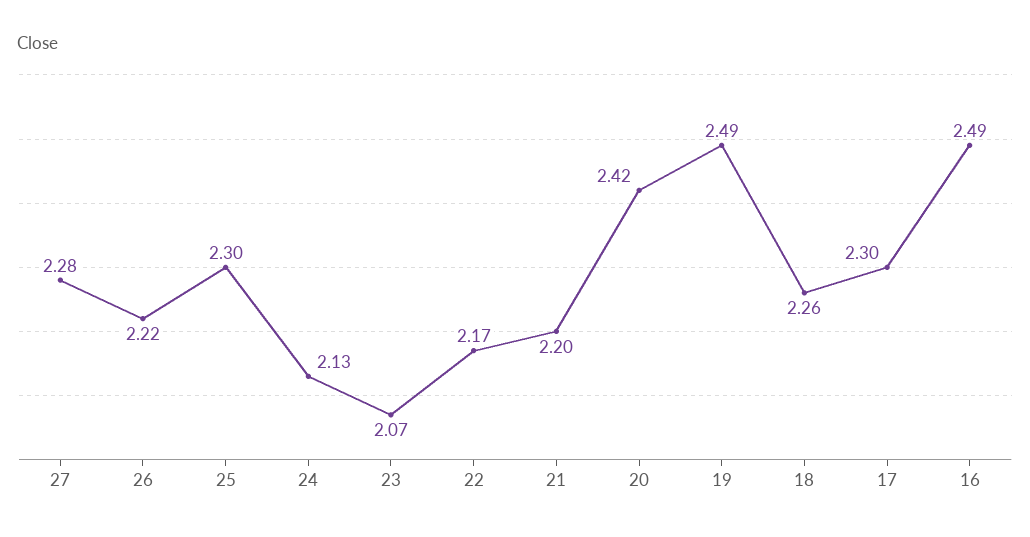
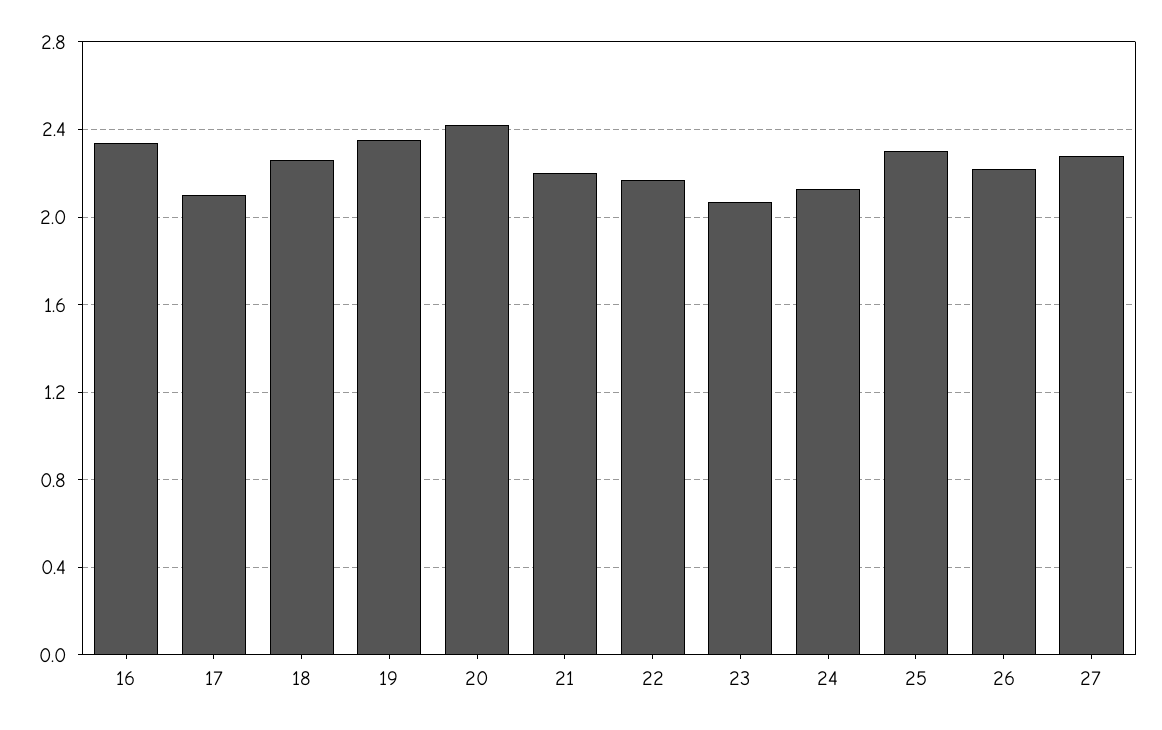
  {
    "27": 2.28,
    "26": 2.22,
    "25": 2.3,
    "24": 2.13,
    "23": 2.07,
    "22": 2.17,
    "21": 2.2,
    "20": 2.42,
-   "19": 2.49,
+   "19": 2.35,
    "18": 2.26,
-   "17": 2.3,
+   "17": 2.1,
-   "16": 2.49
+   "16": 2.35
  }

